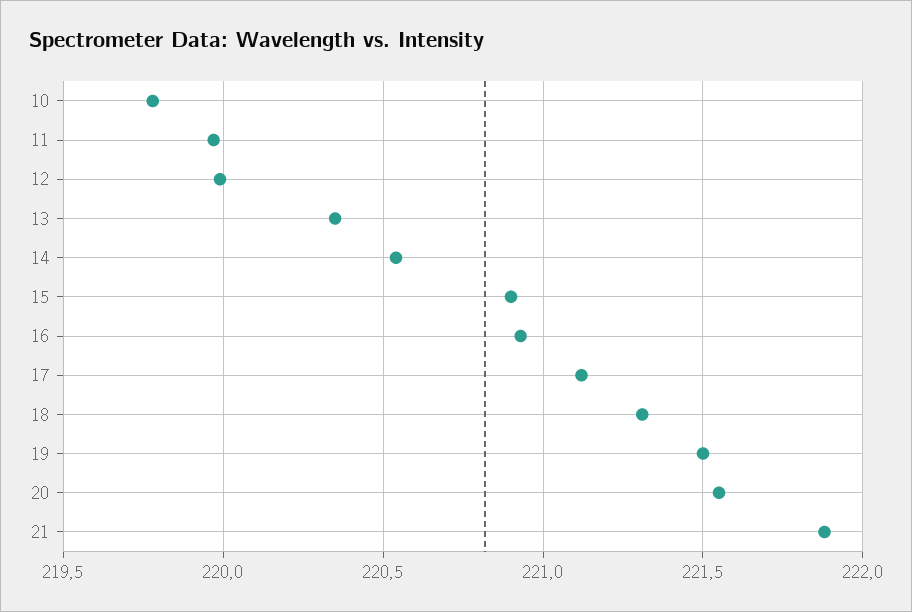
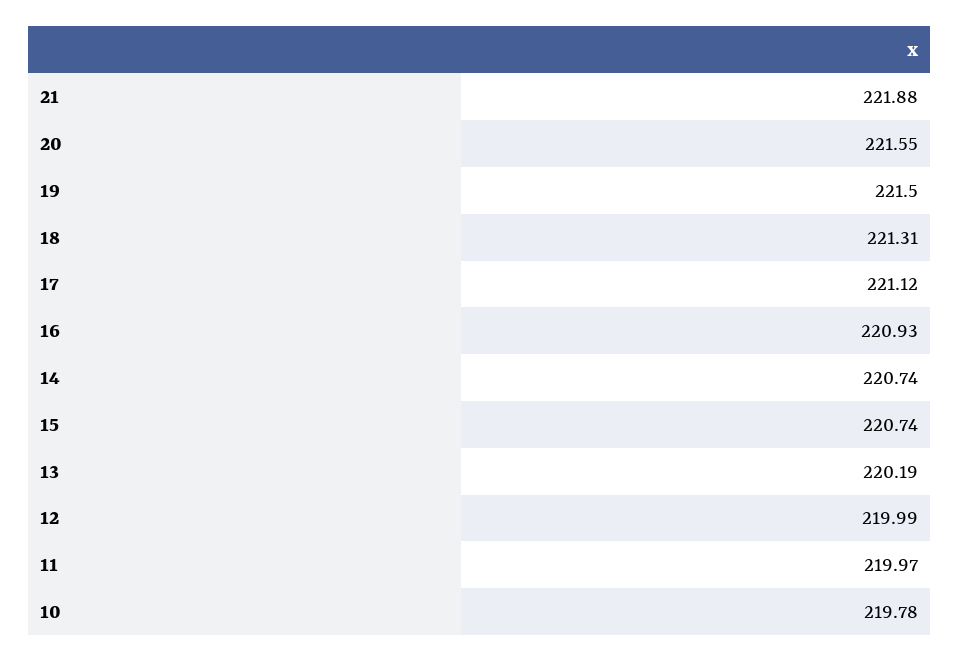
  {
    "10": 219.78,
    "11": 219.97,
    "12": 219.99,
-   "13": 220.35,
+   "13": 220.19,
-   "14": 220.55,
+   "14": 220.74,
-   "15": 220.9,
+   "15": 220.74,
    "16": 220.93,
    "17": 221.12,
    "18": 221.31,
    "19": 221.5,
    "20": 221.55,
    "21": 221.88
  }

